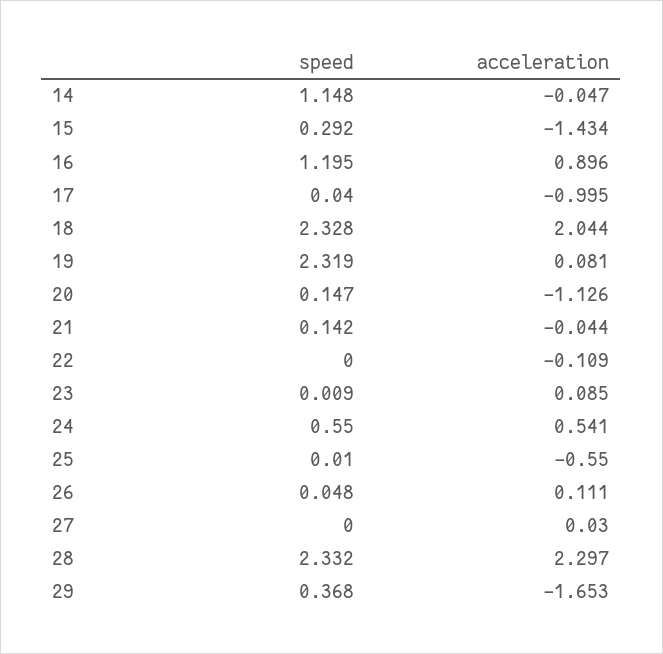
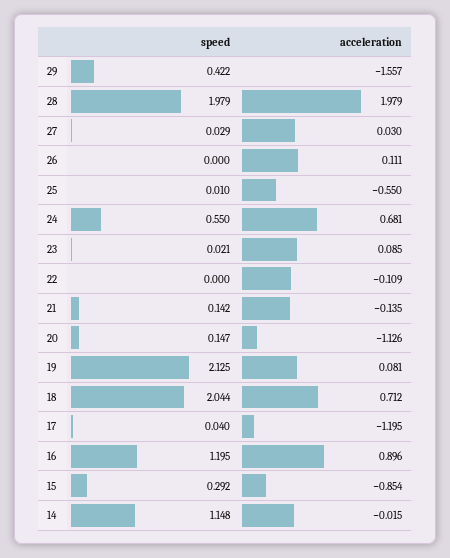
  {
    "speed": {
      "14": 1.148,
      "15": 0.292,
      "16": 1.195,
      "17": 0.04,
-     "18": 2.328,
+     "18": 2.044,
-     "19": 2.319,
+     "19": 2.125,
      "20": 0.147,
      "21": 0.142,
      "22": 0,
-     "23": 0.009,
+     "23": 0.021,
      "24": 0.55,
      "25": 0.01,
-     "26": 0.048,
+     "26": 0,
-     "27": 0,
+     "27": 0.029,
-     "28": 2.332,
+     "28": 1.979,
-     "29": 0.368
+     "29": 0.422
    },
    "acceleration": {
-     "14": -0.047,
+     "14": -0.015,
-     "15": -1.434,
+     "15": -0.854,
      "16": 0.896,
-     "17": -0.995,
+     "17": -1.195,
-     "18": 2.044,
+     "18": 0.712,
      "19": 0.081,
      "20": -1.126,
-     "21": -0.044,
+     "21": -0.135,
      "22": -0.109,
      "23": 0.085,
-     "24": 0.541,
+     "24": 0.681,
      "25": -0.55,
      "26": 0.111,
      "27": 0.03,
-     "28": 2.297,
+     "28": 1.979,
-     "29": -1.653
+     "29": -1.557
    }
  }

